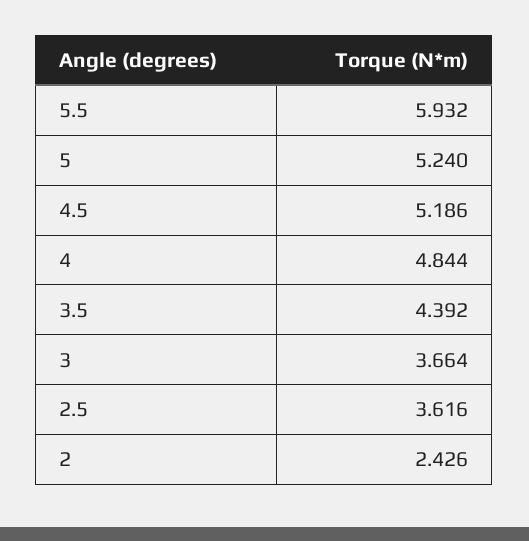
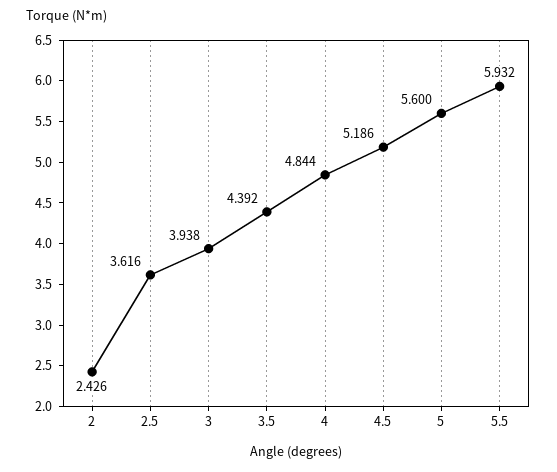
  {
    "5.5": 5.932,
-   "5": 5.24,
+   "5": 5.6,
    "4.5": 5.186,
    "4": 4.844,
    "3.5": 4.392,
-   "3": 3.664,
+   "3": 3.938,
    "2.5": 3.616,
    "2": 2.426
  }

